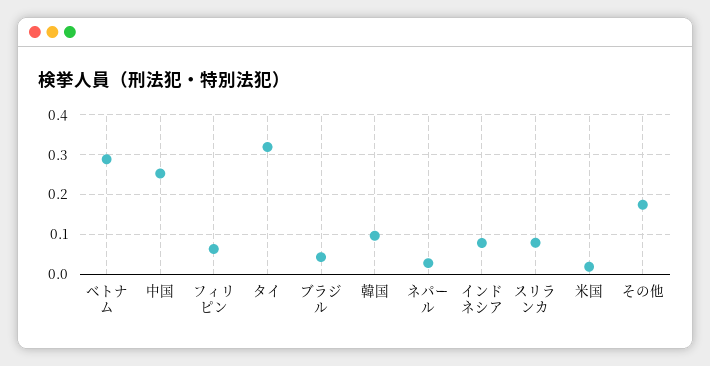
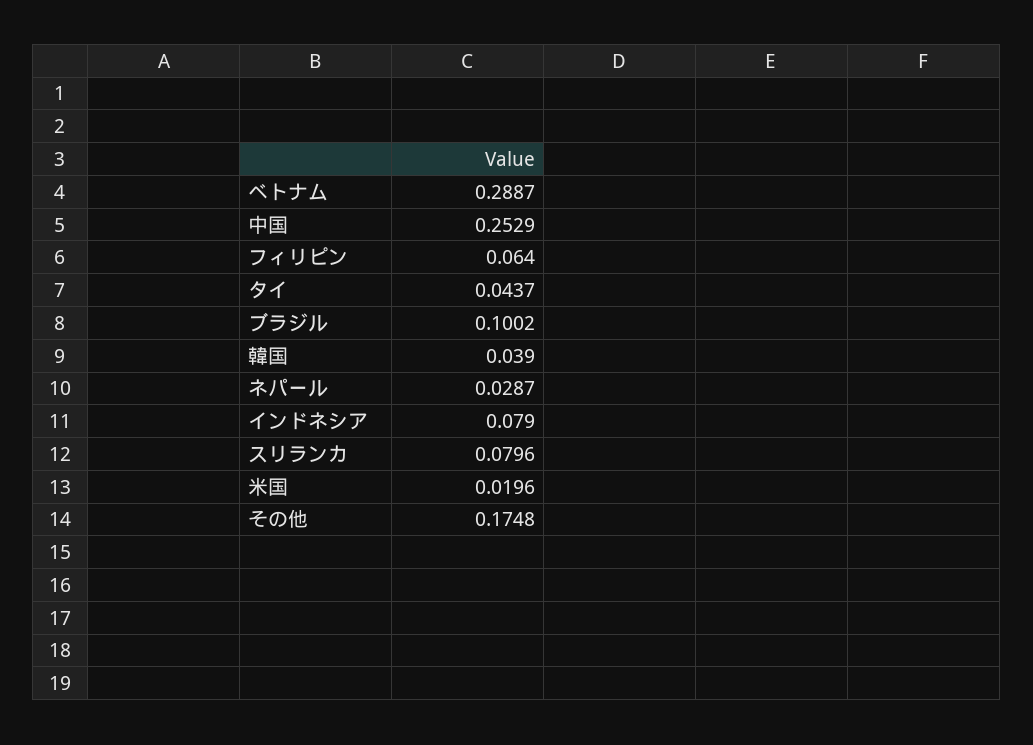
  {
    "ベトナム": 0.2887,
    "中国": 0.2529,
    "フィリピン": 0.064,
-   "タイ": 0.32,
+   "タイ": 0.0437,
-   "ブラジル": 0.04,
+   "ブラジル": 0.1002,
-   "韓国": 0.1,
+   "韓国": 0.039,
    "ネパール": 0.0287,
    "インドネシア": 0.079,
    "スリランカ": 0.0796,
    "米国": 0.0196,
    "その他": 0.1748
  }

